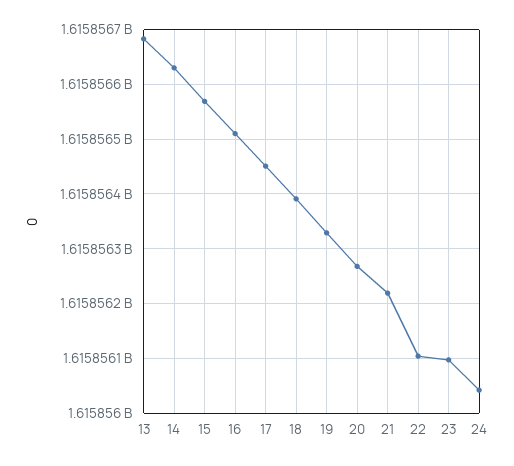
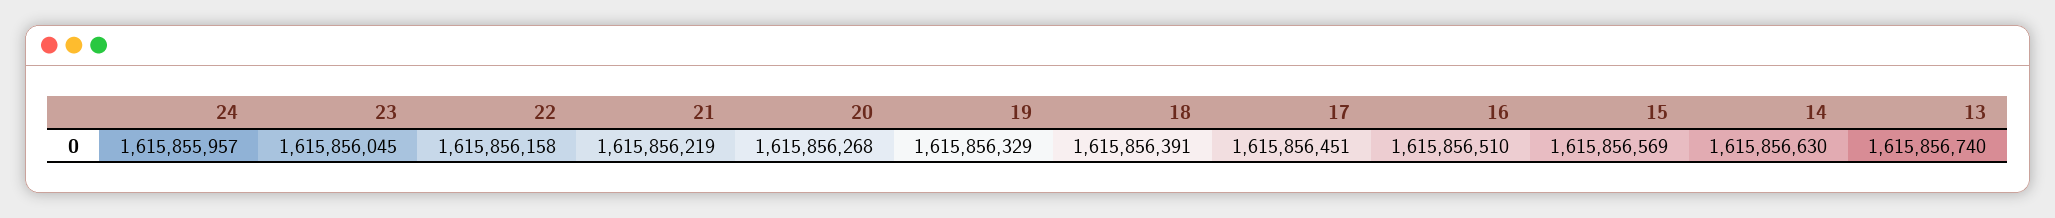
  {
-   "13": 1615856680,
+   "13": 1615856740,
    "14": 1615856630,
    "15": 1615856569,
    "16": 1615856510,
    "17": 1615856451,
    "18": 1615856391,
    "19": 1615856329,
    "20": 1615856268,
    "21": 1615856219,
-   "22": 1615856100,
+   "22": 1615856158,
-   "23": 1615856100,
+   "23": 1615856045,
-   "24": 1615856040
+   "24": 1615855957
  }

